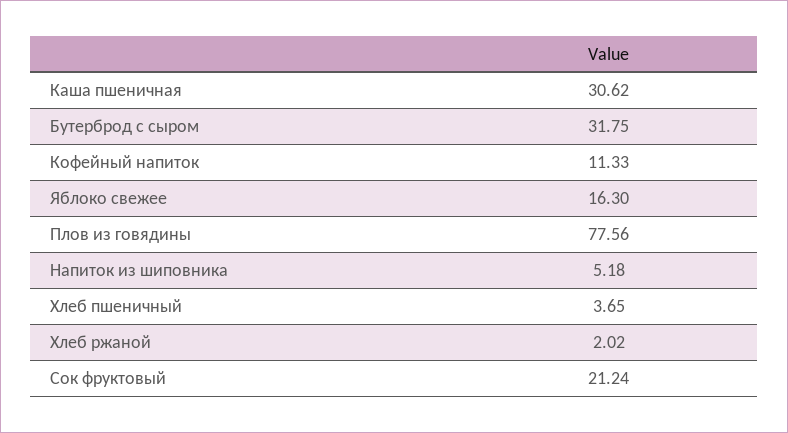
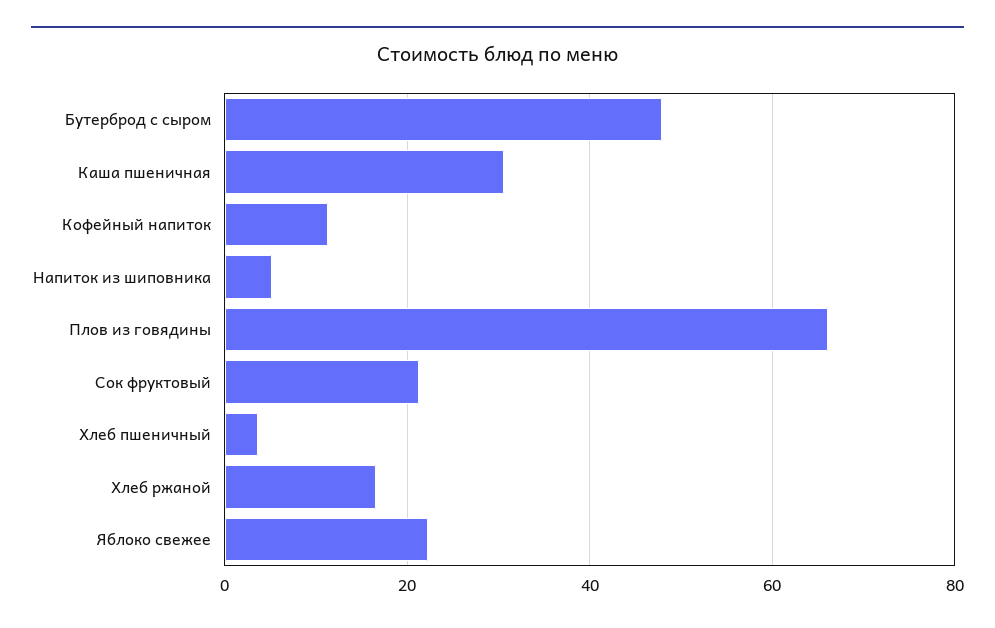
  {
    "Каша пшеничная": 30.62,
-   "Бутерброд с сыром": 31.75,
+   "Бутерброд с сыром": 48,
    "Кофейный напиток": 11.33,
-   "Яблоко свежее": 16.3,
+   "Яблоко свежее": 22,
-   "Плов из говядины": 77.56,
+   "Плов из говядины": 66,
    "Напиток из шиповника": 5.18,
    "Хлеб пшеничный": 3.65,
-   "Хлеб ржаной": 2.02,
+   "Хлеб ржаной": 16,
    "Сок фруктовый": 21.24
  }

